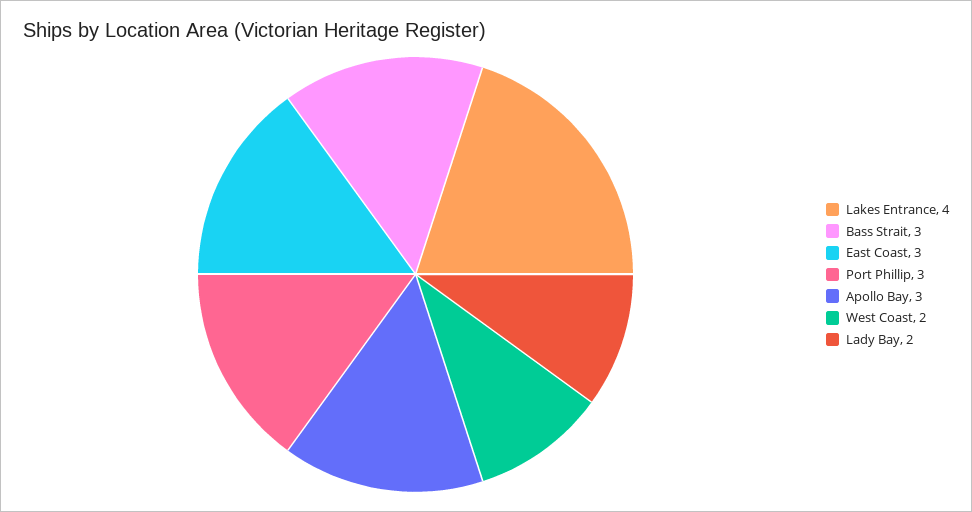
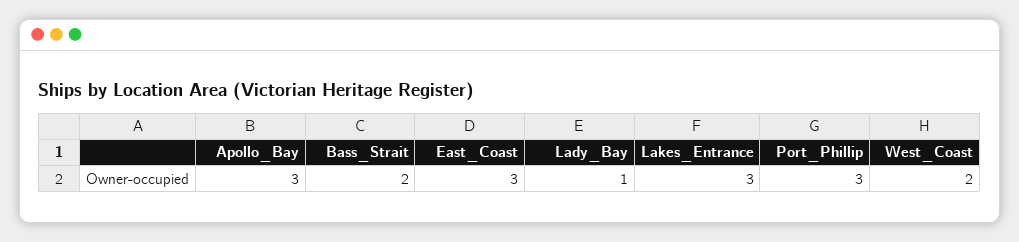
  {
-   "Lakes Entrance": 4,
+   "Lakes Entrance": 3,
-   "Bass Strait": 3,
+   "Bass Strait": 2,
    "East Coast": 3,
    "Port Phillip": 3,
    "Apollo Bay": 3,
    "West Coast": 2,
-   "Lady Bay": 2
+   "Lady Bay": 1
  }

